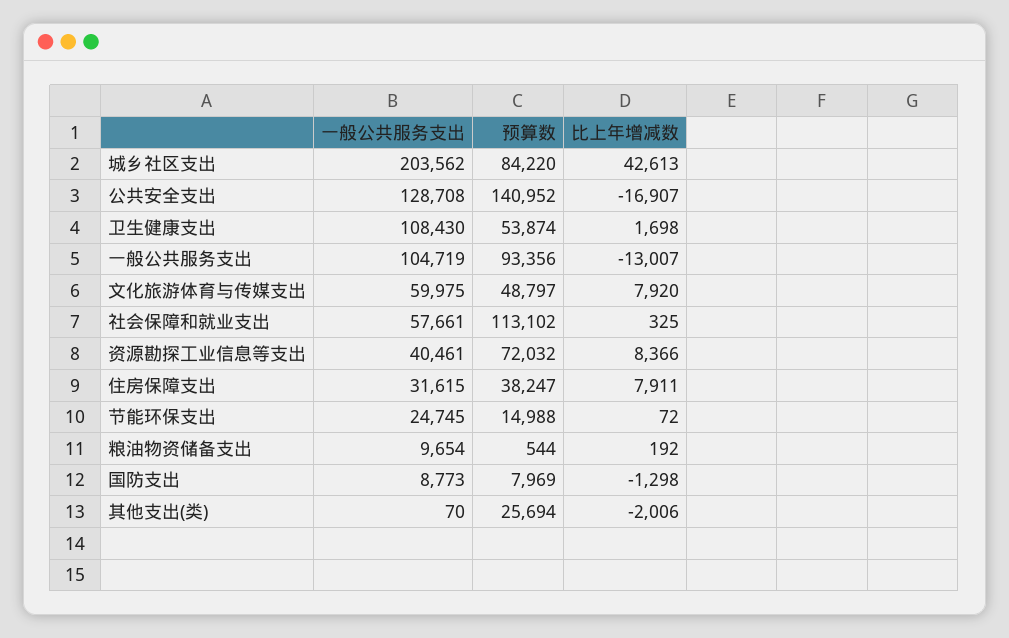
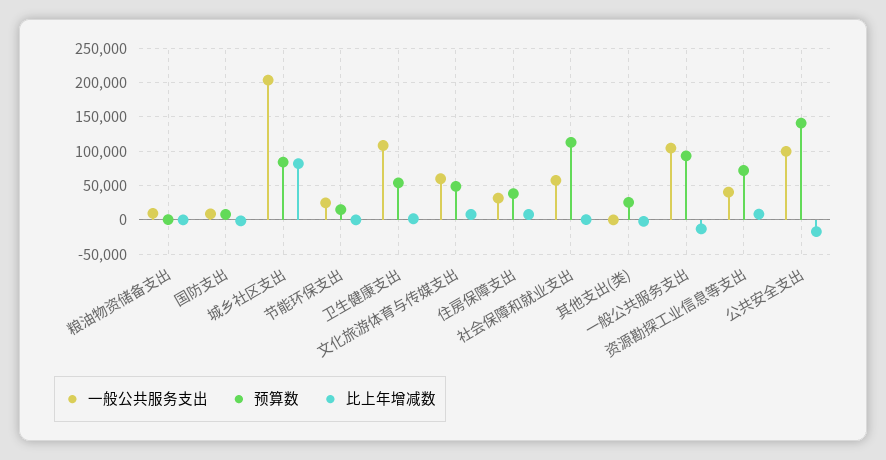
  {
    "一般公共服务支出": {
      "城乡社区支出": 203562,
-     "公共安全支出": 128708,
+     "公共安全支出": 100000,
      "卫生健康支出": 108430,
      "一般公共服务支出": 104719,
      "文化旅游体育与传媒支出": 59975,
      "社会保障和就业支出": 57661,
      "资源勘探工业信息等支出": 40461,
      "住房保障支出": 31615,
      "节能环保支出": 24745,
      "粮油物资储备支出": 9654,
      "国防支出": 8773,
      "其他支出(类)": 70
    },
    "预算数": {
      "城乡社区支出": 84220,
      "公共安全支出": 140952,
      "卫生健康支出": 53874,
      "一般公共服务支出": 93356,
      "文化旅游体育与传媒支出": 48797,
      "社会保障和就业支出": 113102,
      "资源勘探工业信息等支出": 72032,
      "住房保障支出": 38247,
      "节能环保支出": 14988,
      "粮油物资储备支出": 544,
      "国防支出": 7969,
      "其他支出(类)": 25694
    },
    "比上年增减数": {
-     "城乡社区支出": 42613,
+     "城乡社区支出": 80000,
      "公共安全支出": -16907,
      "卫生健康支出": 1698,
      "一般公共服务支出": -13007,
      "文化旅游体育与传媒支出": 7920,
      "社会保障和就业支出": 325,
      "资源勘探工业信息等支出": 8366,
      "住房保障支出": 7911,
      "节能环保支出": 72,
      "粮油物资储备支出": 192,
      "国防支出": -1298,
      "其他支出(类)": -2006
    }
  }

